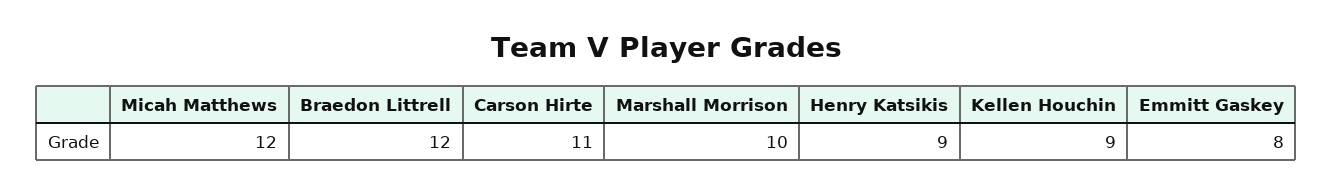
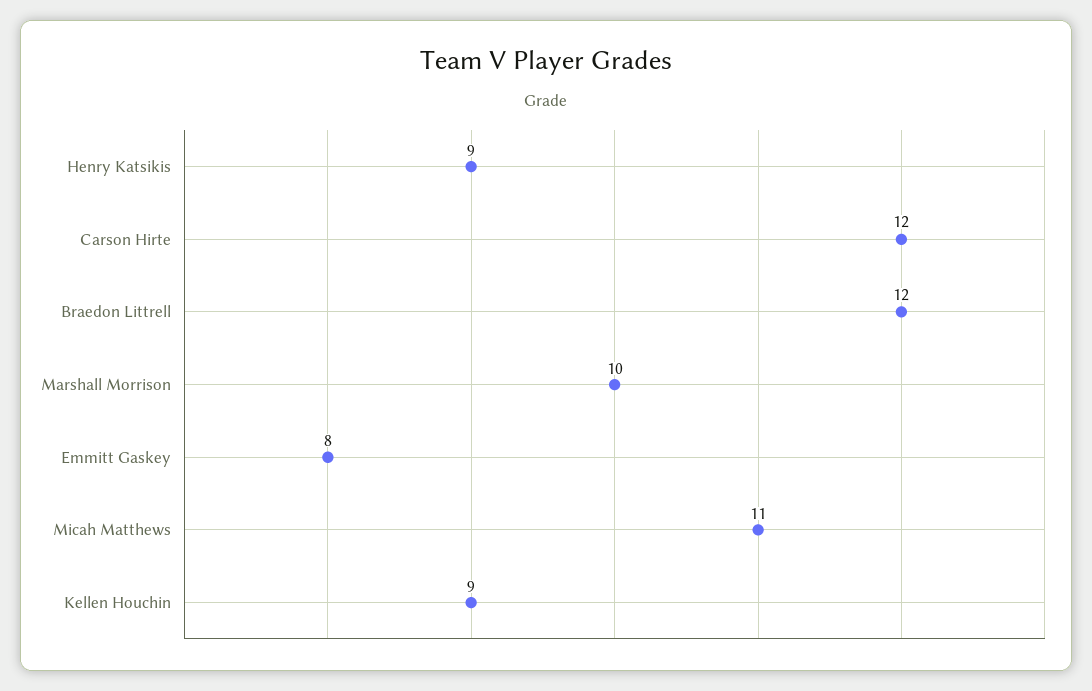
  {
-   "Micah Matthews": 12,
+   "Micah Matthews": 11,
    "Braedon Littrell": 12,
-   "Carson Hirte": 11,
+   "Carson Hirte": 12,
    "Marshall Morrison": 10,
    "Henry Katsikis": 9,
    "Kellen Houchin": 9,
    "Emmitt Gaskey": 8
  }

